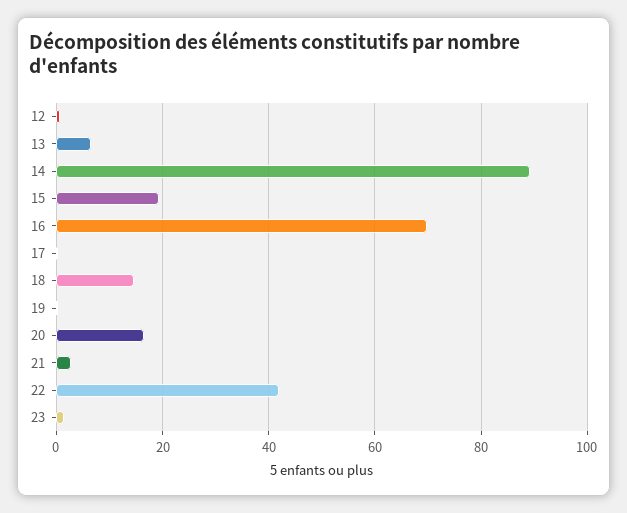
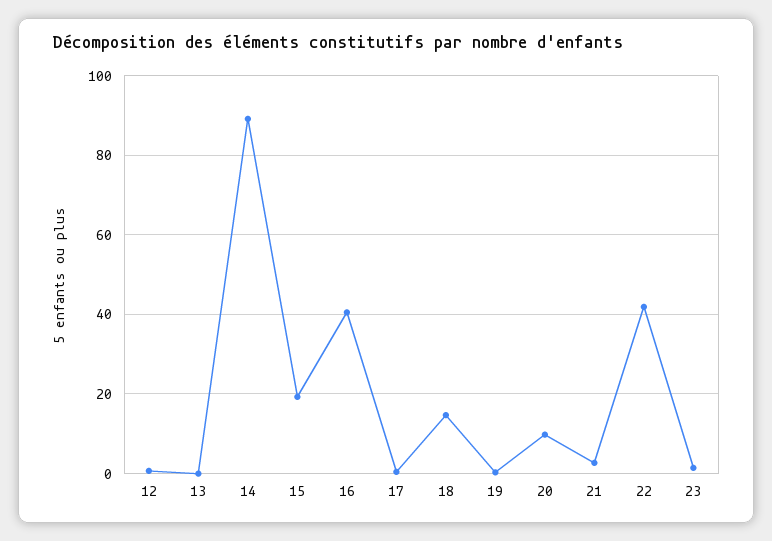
  {
    "12": 0,
-   "13": 6,
+   "13": 0,
    "14": 90,
    "15": 20,
-   "16": 70,
+   "16": 40,
    "17": 0,
    "18": 14,
    "19": 0,
-   "20": 16,
+   "20": 10,
    "21": 2,
    "22": 42,
    "23": 2
  }

